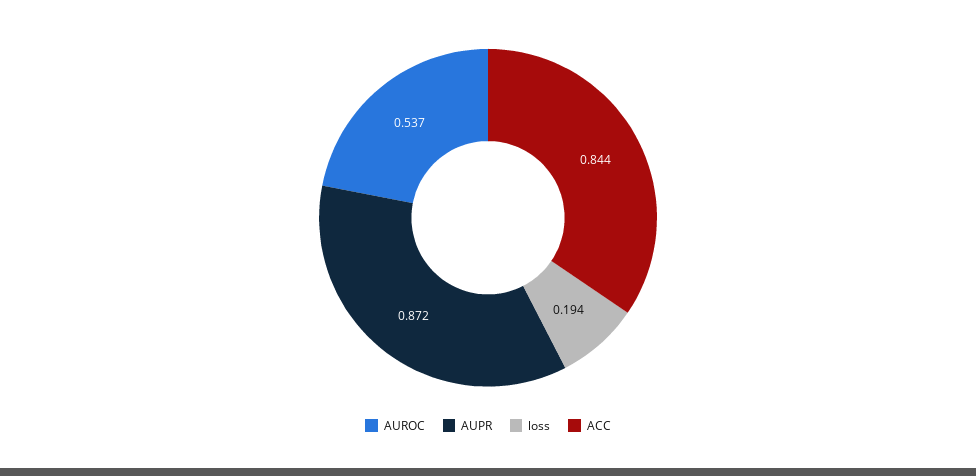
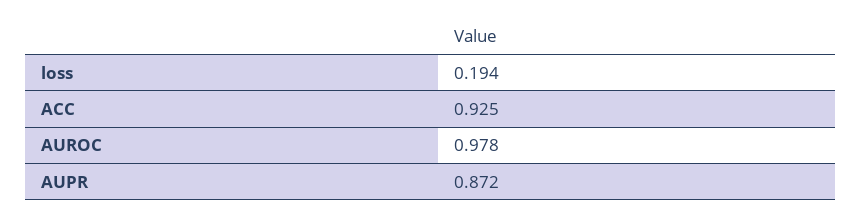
  {
-   "AUROC": 0.537,
+   "AUROC": 0.978,
    "AUPR": 0.872,
    "loss": 0.194,
-   "ACC": 0.844
+   "ACC": 0.925
  }

